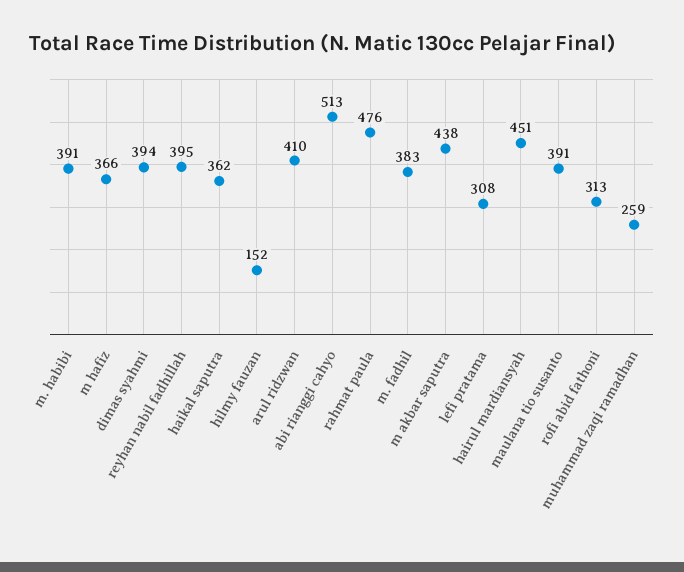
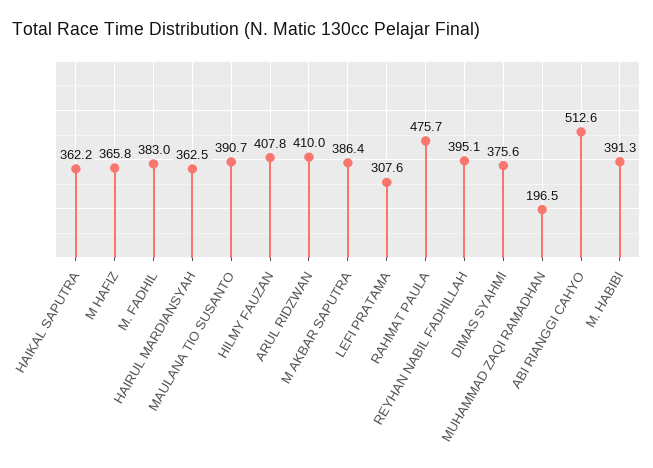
  {
    "m. habibi": 391.3,
    "m hafiz": 365.8,
-   "dimas syahmi": 394,
+   "dimas syahmi": 375.6,
    "reyhan nabil fadhillah": 395.1,
    "haikal saputra": 362.2,
-   "hilmy fauzan": 152,
+   "hilmy fauzan": 407.8,
    "arul ridzwan": 410,
    "abi rianggi cahyo": 512.6,
    "rahmat paula": 475.7,
    "m. fadhil": 383,
-   "m akbar saputra": 438,
+   "m akbar saputra": 386.4,
    "lefi pratama": 307.6,
-   "hairul mardiansyah": 451,
+   "hairul mardiansyah": 362.5,
    "maulana tio susanto": 390.7,
-   "rofi abid fathoni": 313,
-   "muhammad zaqi ramadhan": 259
+   "muhammad zaqi ramadhan": 196.5
  }

